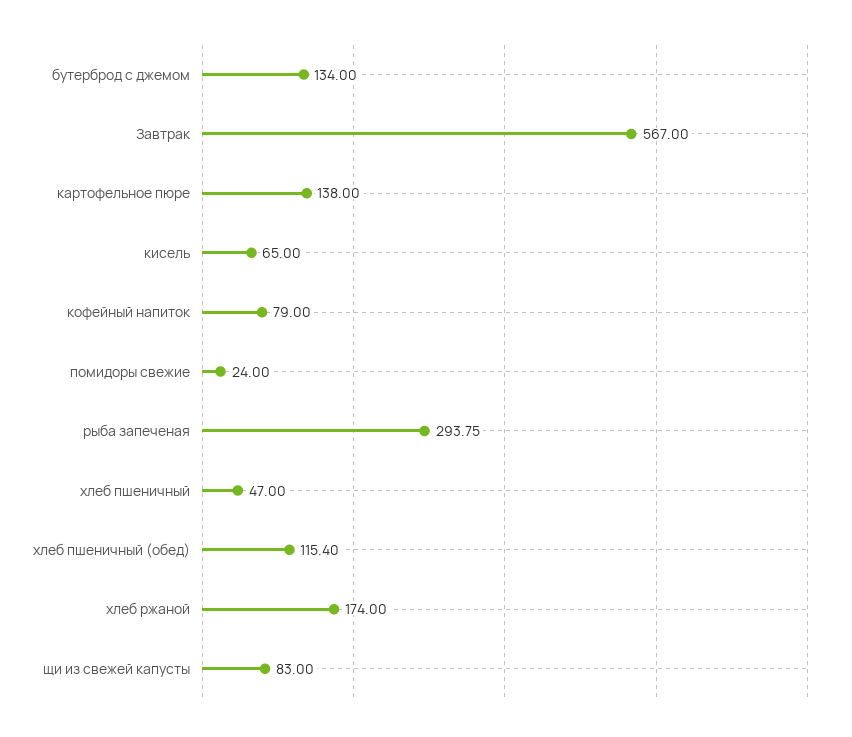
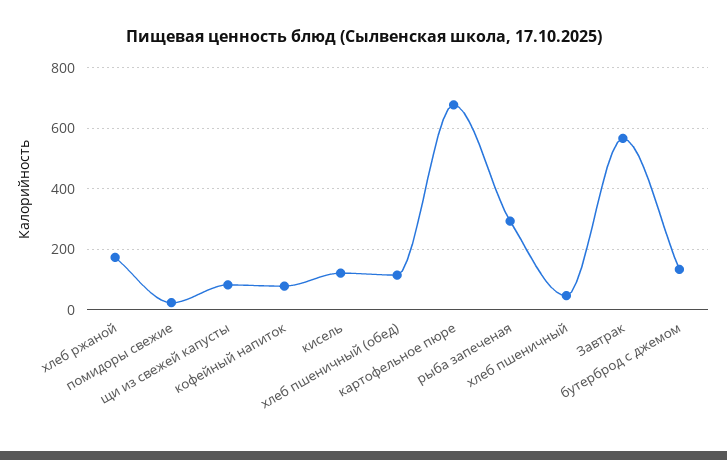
  {
    "бутерброд с джемом": 134,
    "Завтрак": 567,
-   "картофельное пюре": 138,
+   "картофельное пюре": 680,
-   "кисель": 65,
+   "кисель": 120,
    "кофейный напиток": 79,
    "помидоры свежие": 24,
    "рыба запеченая": 293.75,
    "хлеб пшеничный": 47,
    "хлеб пшеничный (обед)": 115.4,
    "хлеб ржаной": 174,
    "щи из свежей капусты": 83
  }

